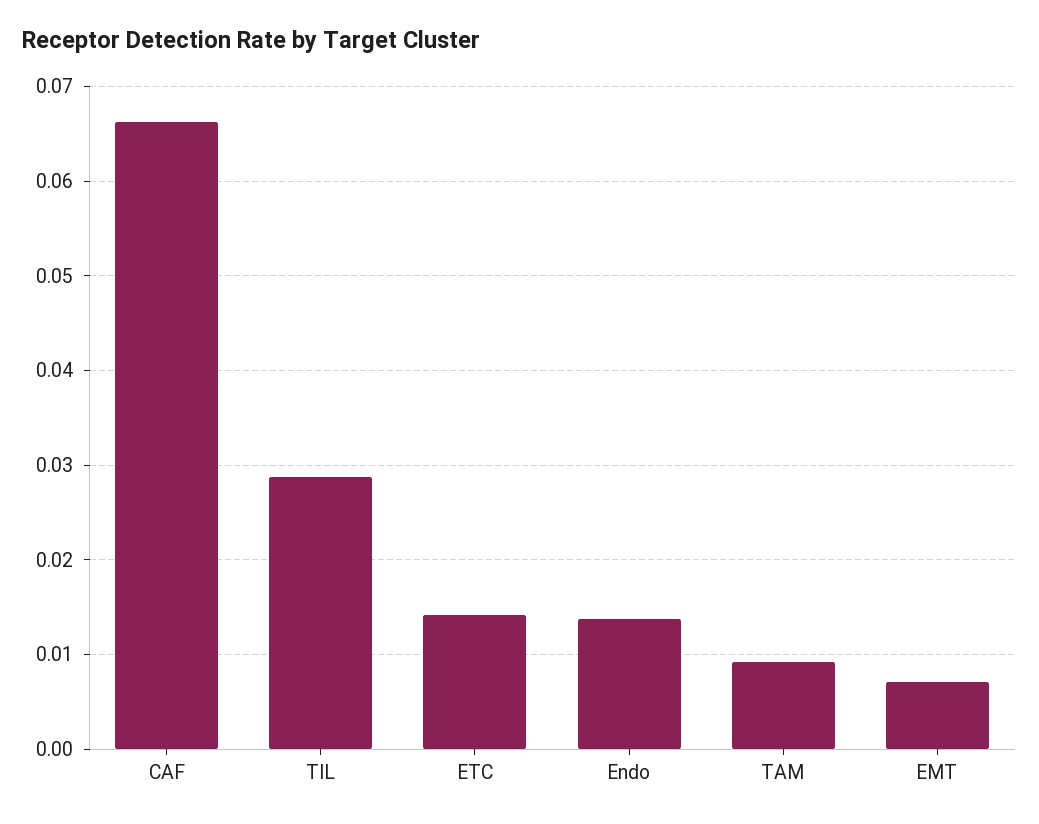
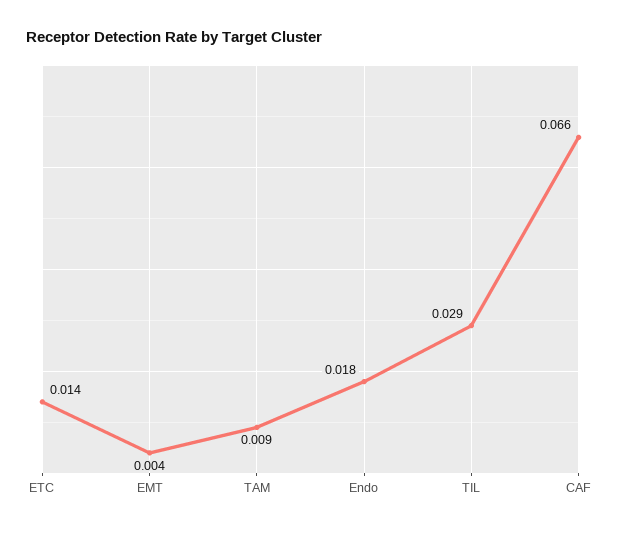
  {
    "CAF": 0.066,
    "TIL": 0.029,
    "ETC": 0.014,
-   "Endo": 0.014,
+   "Endo": 0.018,
    "TAM": 0.009,
-   "EMT": 0.007
+   "EMT": 0.004
  }

